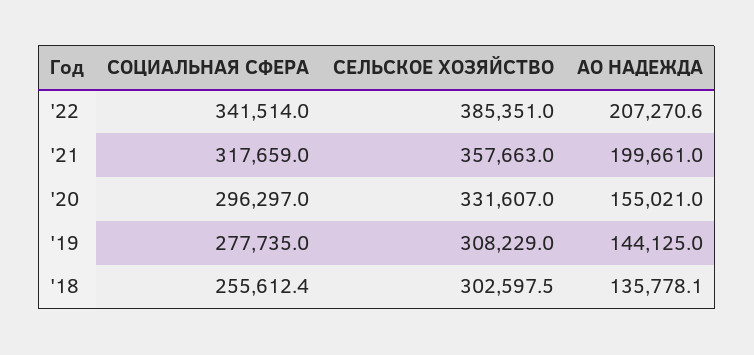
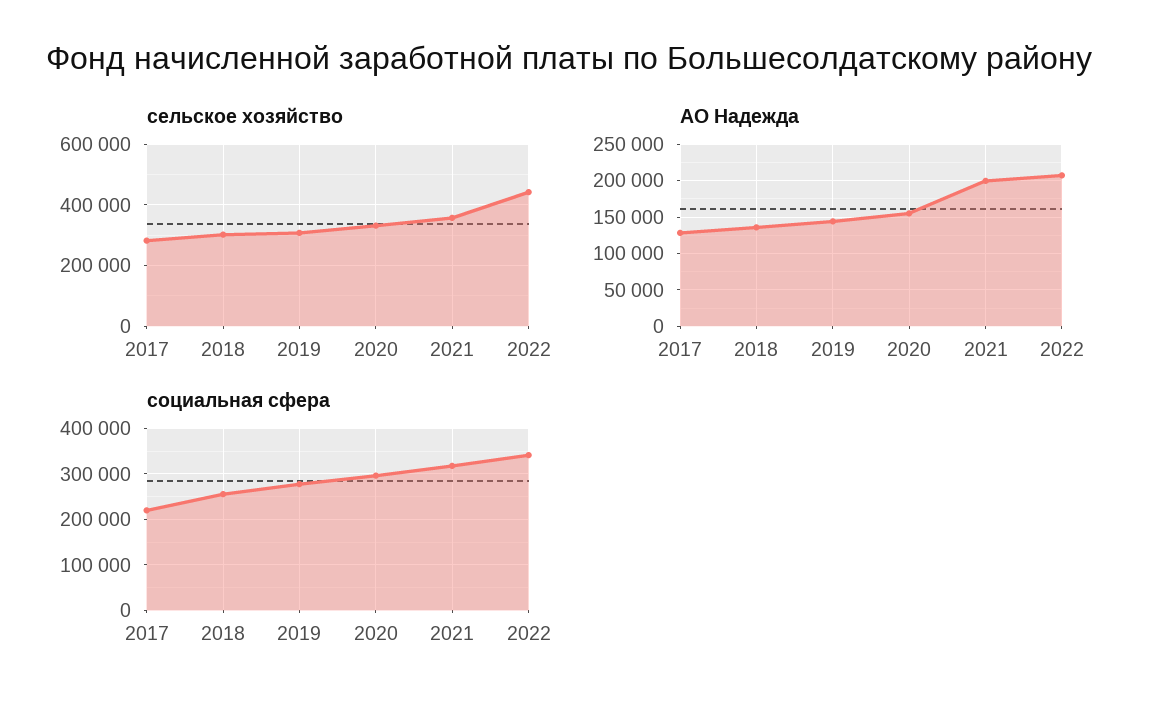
  {
    "СОЦИАЛЬНАЯ СФЕРА": {
      "'22": 341514,
      "'21": 317659,
      "'20": 296297,
      "'19": 277735,
-     "'18": 255612.4
+     "'18": 255612.4,
+     "2017": 220000
    },
    "СЕЛЬСКОЕ ХОЗЯЙСТВО": {
-     "'22": 385351,
+     "'22": 440000,
      "'21": 357663,
      "'20": 331607,
      "'19": 308229,
-     "'18": 302597.5
+     "'18": 302597.5,
+     "2017": 280000
    },
    "АО НАДЕЖДА": {
      "'22": 207270.6,
      "'21": 199661,
      "'20": 155021,
      "'19": 144125,
-     "'18": 135778.1
+     "'18": 135778.1,
+     "2017": 130000
    }
  }

